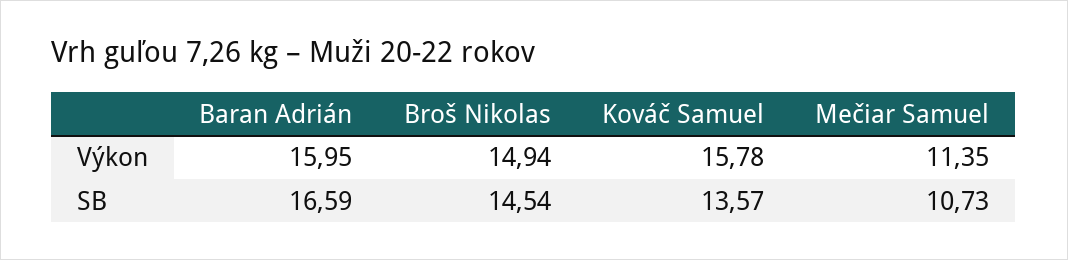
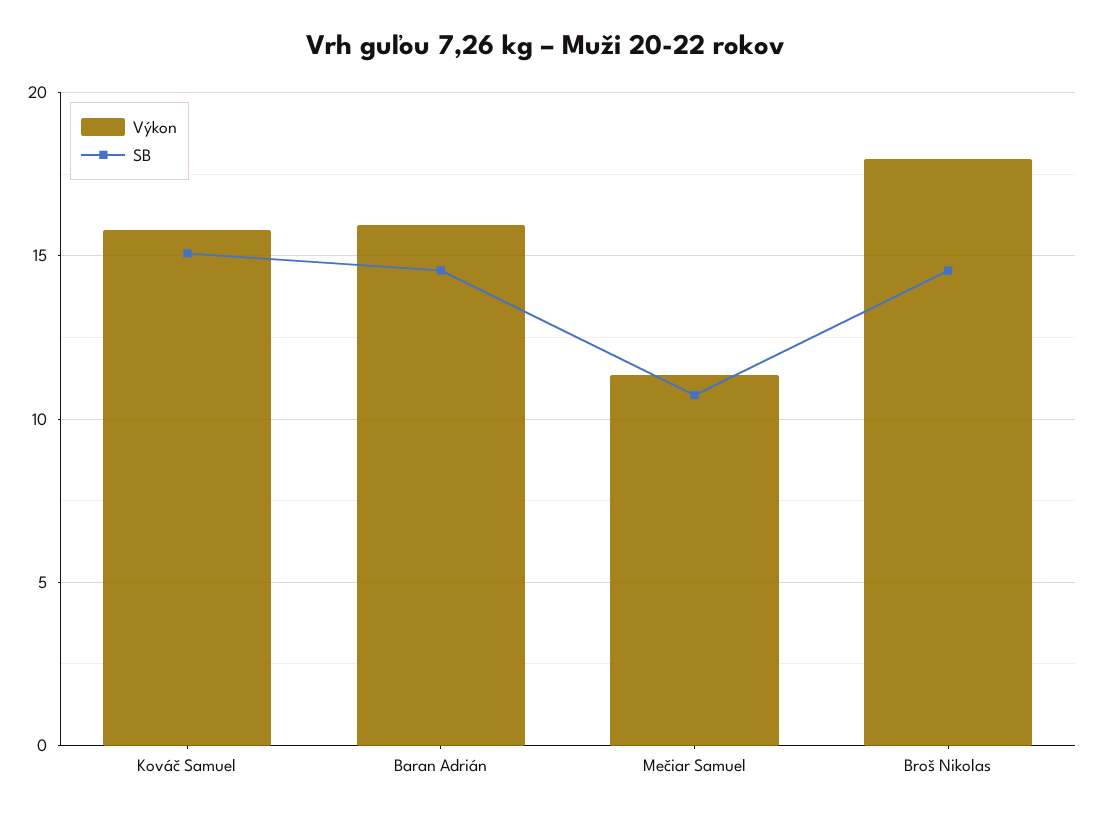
  {
    "Výkon": {
      "Baran Adrián": 15.95,
-     "Broš Nikolas": 14.94,
+     "Broš Nikolas": 18,
      "Kováč Samuel": 15.78,
      "Mečiar Samuel": 11.35
    },
    "SB": {
-     "Baran Adrián": 16.59,
+     "Baran Adrián": 14.5,
      "Broš Nikolas": 14.54,
-     "Kováč Samuel": 13.57,
+     "Kováč Samuel": 15,
      "Mečiar Samuel": 10.73
    }
  }

